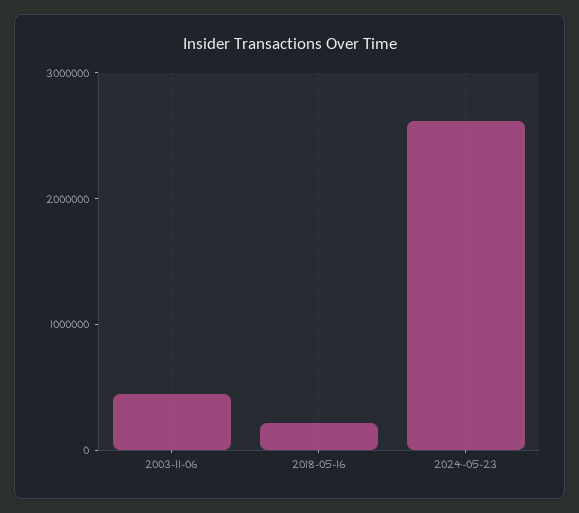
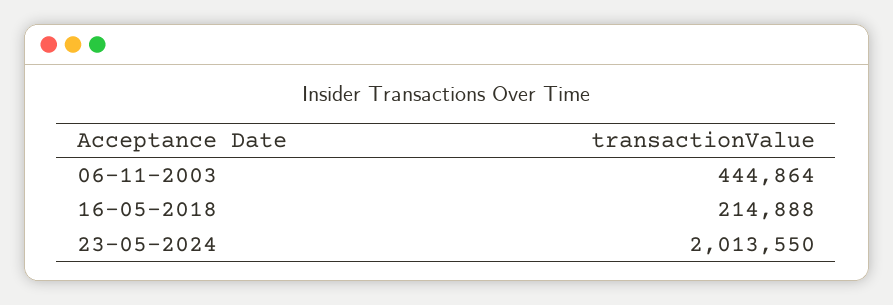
  {
    "2003-11-06": 444864,
    "2018-05-16": 214888,
-   "2024-05-23": 2600000
+   "2024-05-23": 2013550
  }

